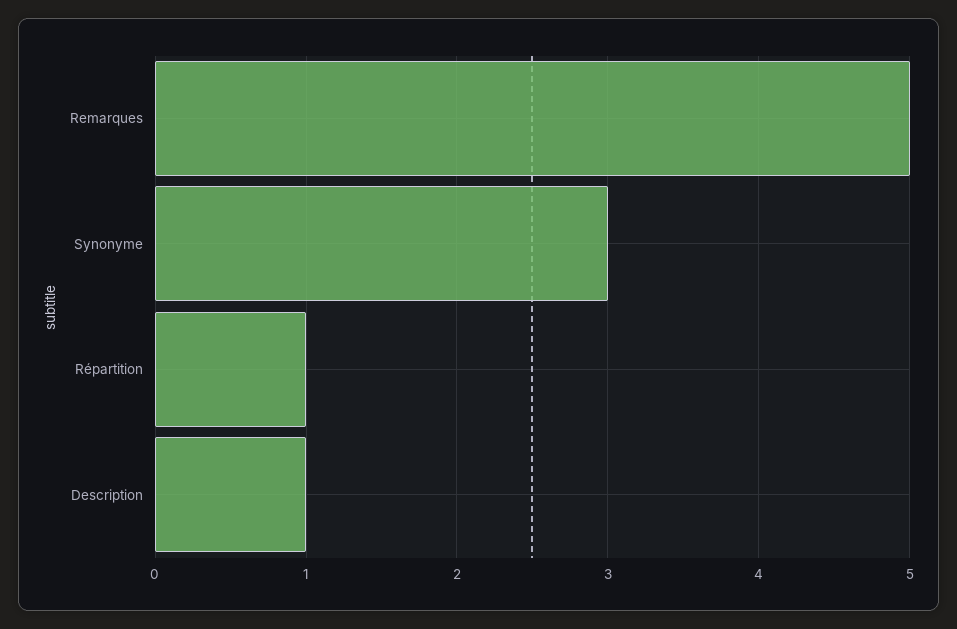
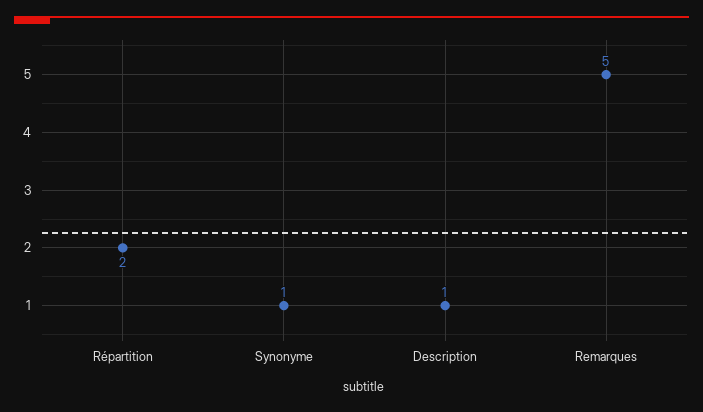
  {
    "Remarques": 5,
-   "Synonyme": 3,
+   "Synonyme": 1,
-   "Répartition": 1,
+   "Répartition": 2,
    "Description": 1
  }

